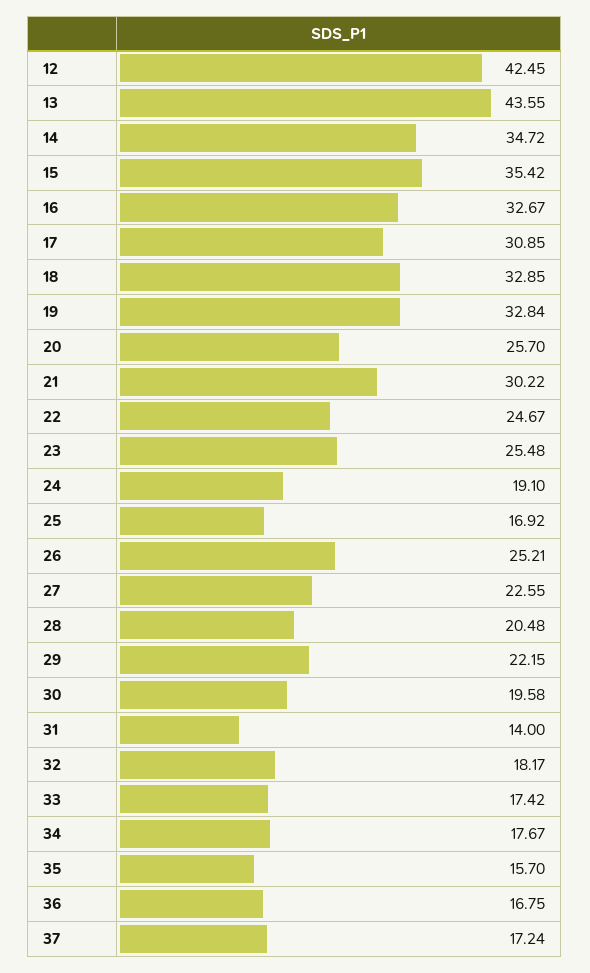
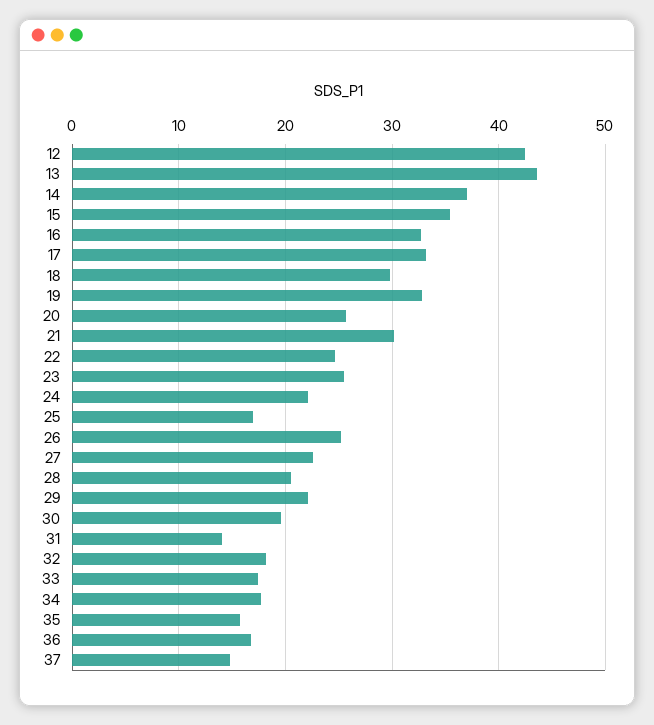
  {
    "12": 42.45,
    "13": 43.55,
-   "14": 34.72,
+   "14": 37,
    "15": 35.42,
    "16": 32.67,
-   "17": 30.85,
+   "17": 33,
-   "18": 32.85,
+   "18": 30,
    "19": 32.84,
    "20": 25.7,
    "21": 30.22,
    "22": 24.67,
    "23": 25.48,
-   "24": 19.1,
+   "24": 22,
    "25": 16.92,
    "26": 25.21,
    "27": 22.55,
    "28": 20.48,
    "29": 22.15,
    "30": 19.58,
    "31": 14,
    "32": 18.17,
    "33": 17.42,
    "34": 17.67,
    "35": 15.7,
    "36": 16.75,
-   "37": 17.24
+   "37": 15
  }

